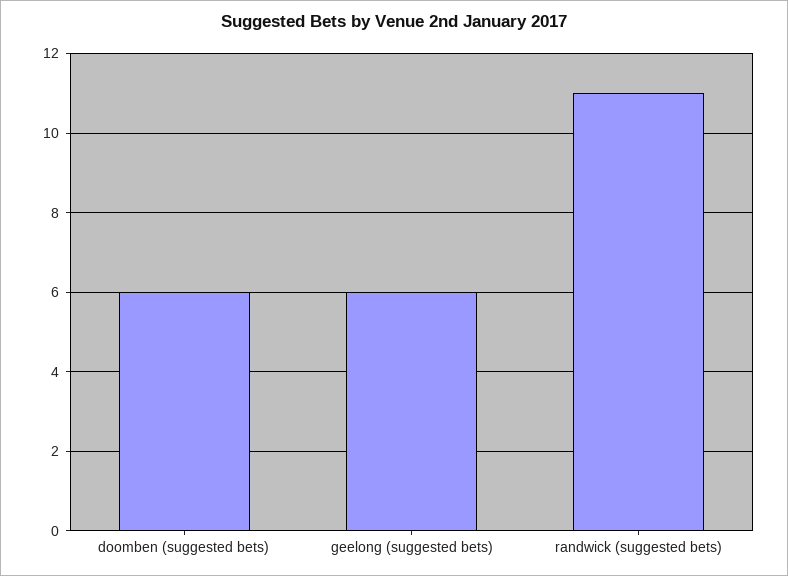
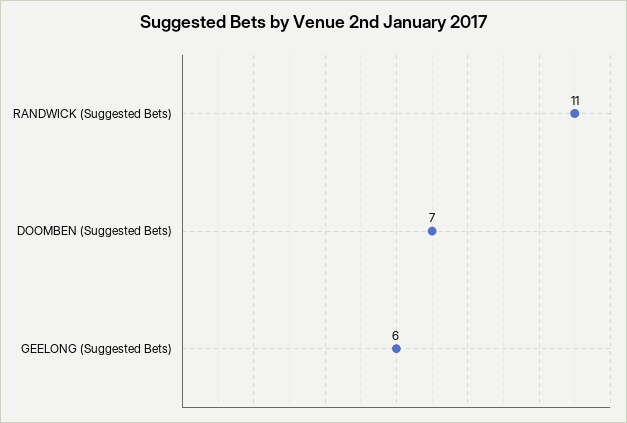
  {
-   "doomben (suggested bets)": 6,
+   "doomben (suggested bets)": 7,
    "geelong (suggested bets)": 6,
    "randwick (suggested bets)": 11
  }

